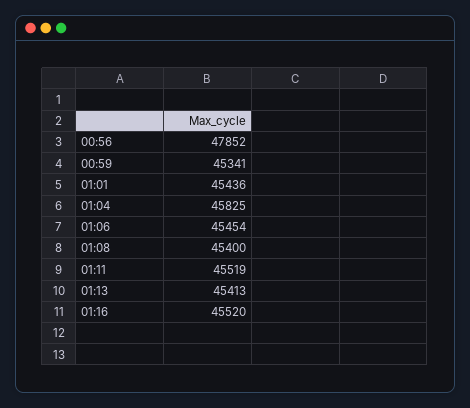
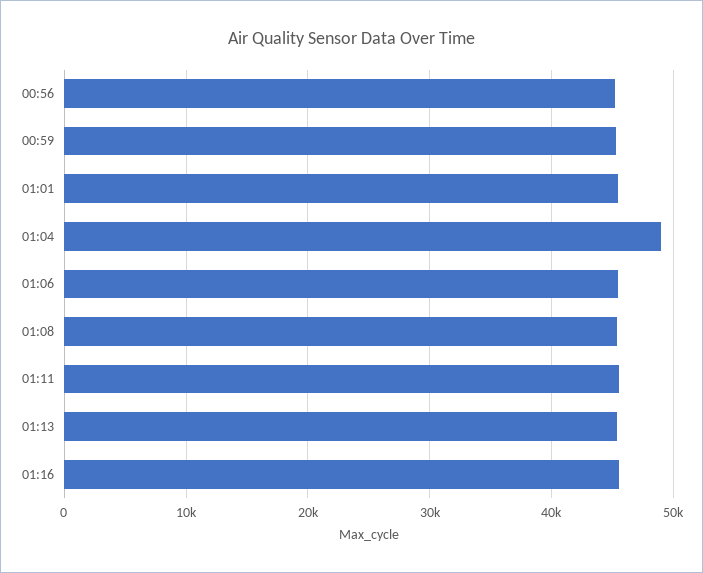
  {
-   "00:56": 47852,
+   "00:56": 45000,
    "00:59": 45341,
    "01:01": 45436,
-   "01:04": 45825,
+   "01:04": 49000,
    "01:06": 45454,
    "01:08": 45400,
    "01:11": 45519,
    "01:13": 45413,
    "01:16": 45520
  }

